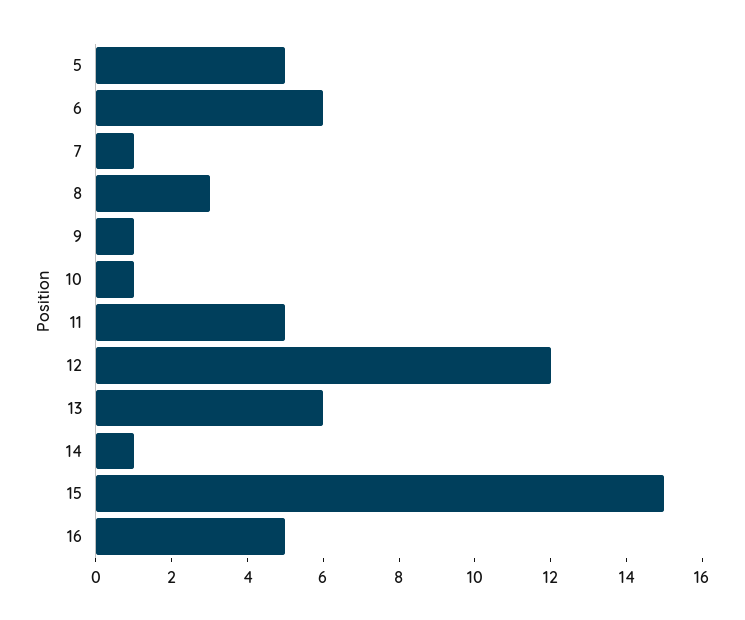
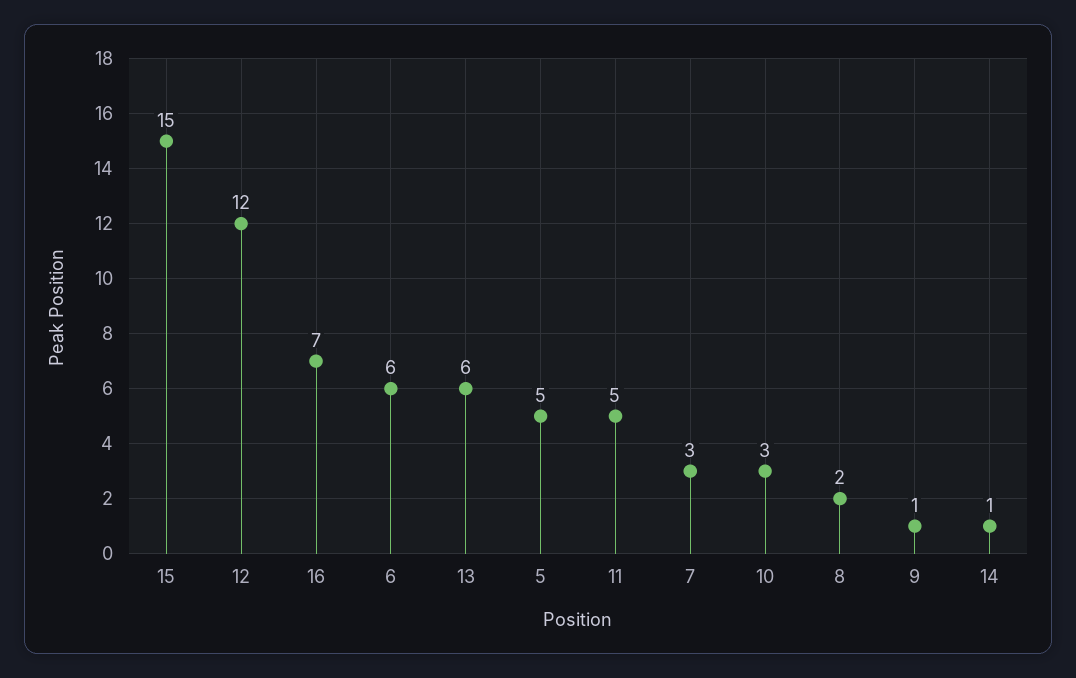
  {
    "5": 5,
    "6": 6,
-   "7": 1,
+   "7": 3,
-   "8": 3,
+   "8": 2,
    "9": 1,
-   "10": 1,
+   "10": 3,
    "11": 5,
    "12": 12,
    "13": 6,
    "14": 1,
    "15": 15,
-   "16": 5
+   "16": 7
  }

